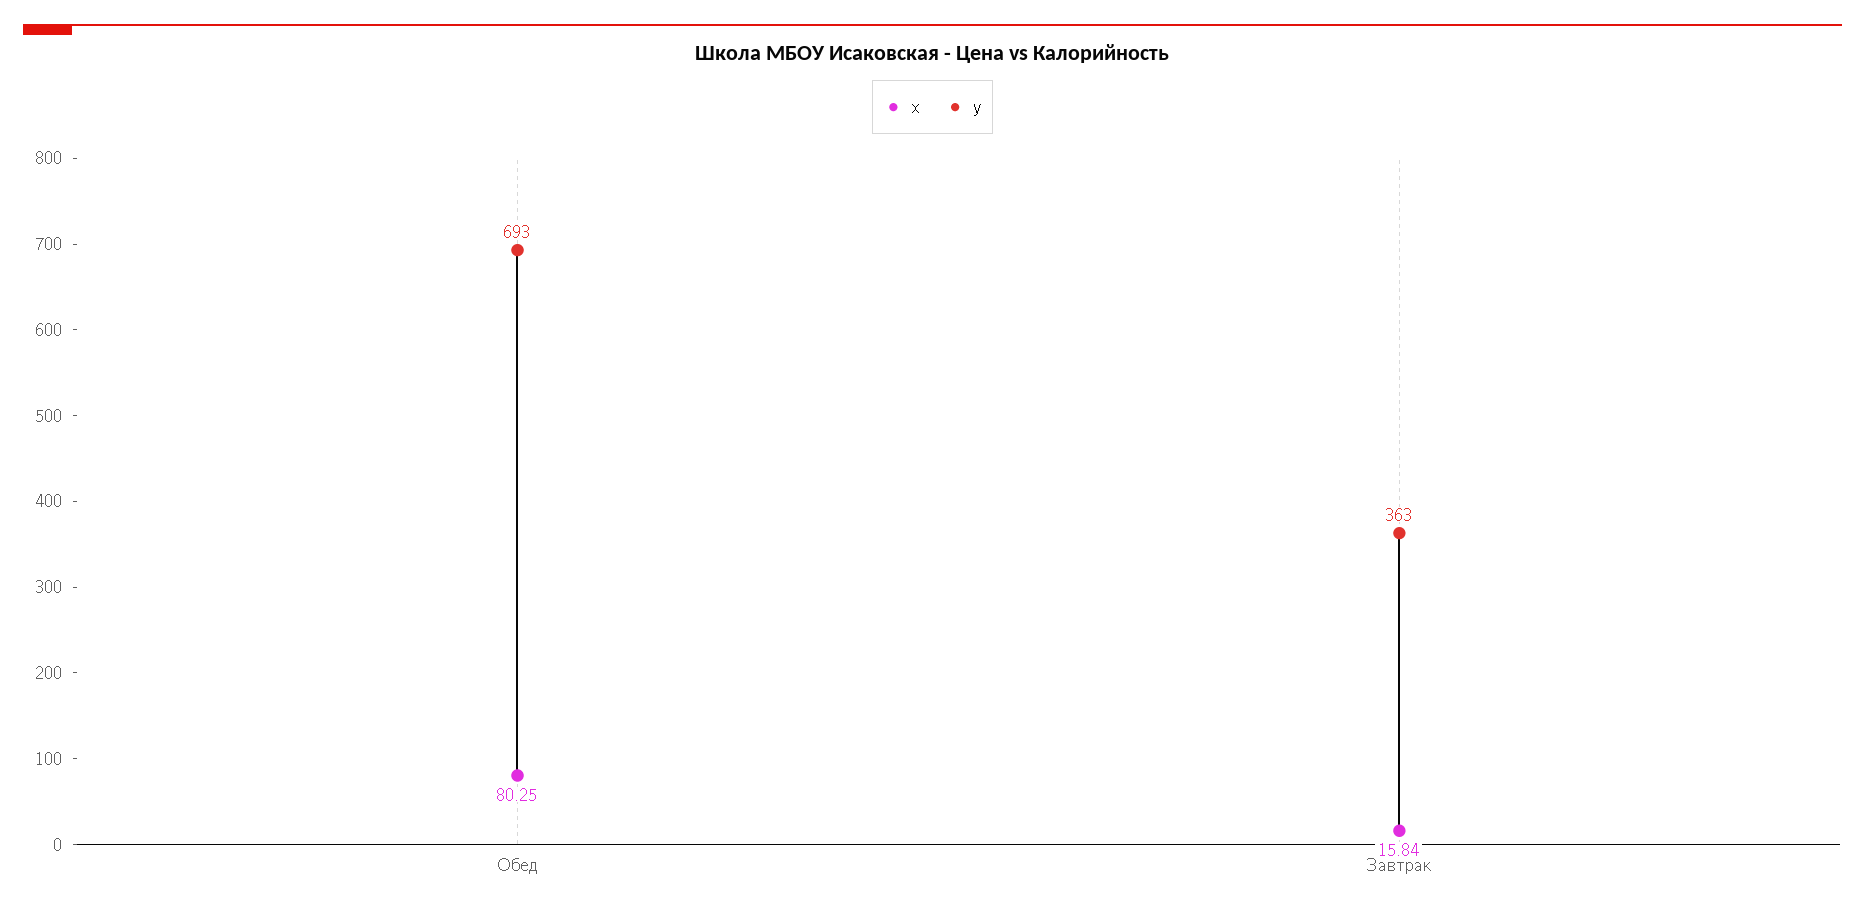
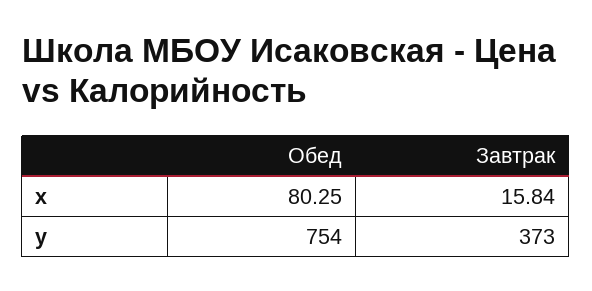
  {
    "x": {
      "Обед": 80.25,
      "Завтрак": 15.84
    },
    "y": {
-     "Обед": 693,
+     "Обед": 754,
-     "Завтрак": 363
+     "Завтрак": 373
    }
  }

